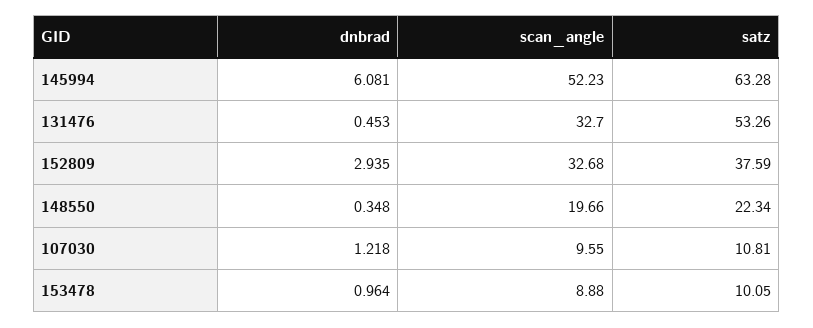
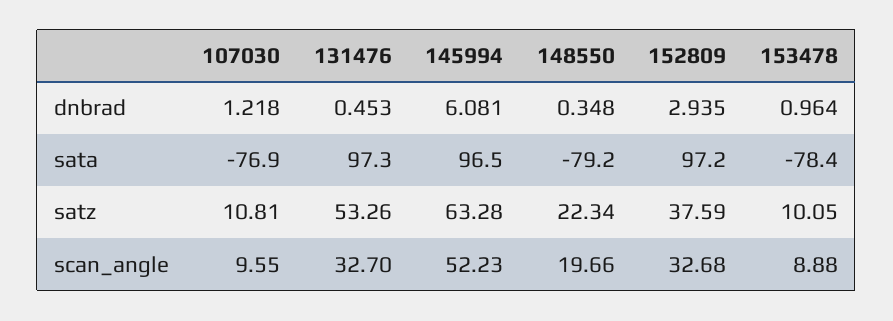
  {
    "dnbrad": {
      "145994": 6.081,
      "131476": 0.453,
      "152809": 2.935,
      "148550": 0.348,
      "107030": 1.218,
      "153478": 0.964
    },
    "scan_angle": {
      "145994": 52.23,
      "131476": 32.7,
      "152809": 32.68,
      "148550": 19.66,
      "107030": 9.55,
      "153478": 8.88
    },
    "satz": {
      "145994": 63.28,
      "131476": 53.26,
      "152809": 37.59,
      "148550": 22.34,
      "107030": 10.81,
      "153478": 10.05
-   }
+   },
+   "sata": {
+     "107030": -76.9,
+     "131476": 97.3,
+     "145994": 96.5,
+     "148550": -79.2,
+     "152809": 97.2,
+     "153478": -78.4
+   }
  }

